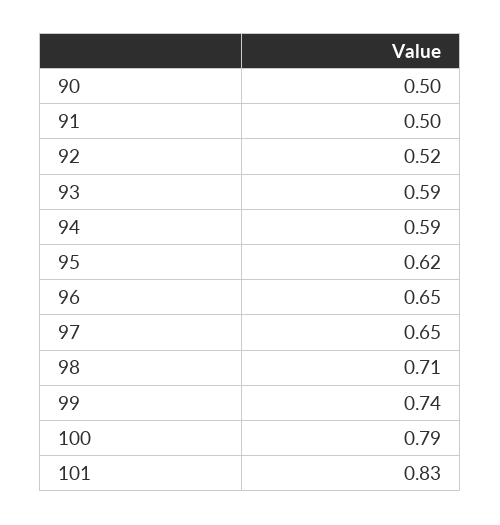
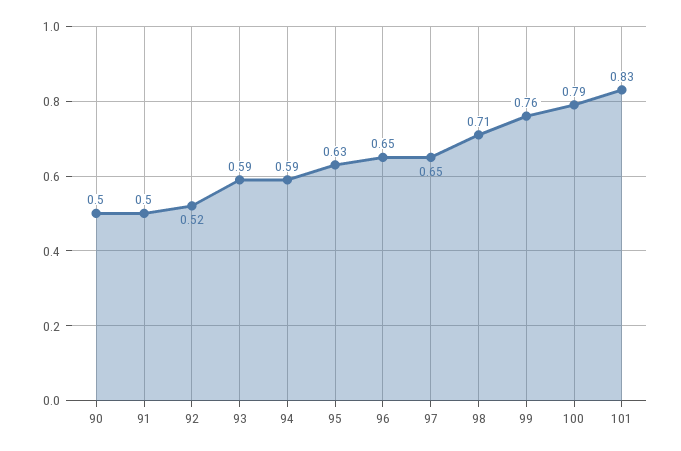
  {
    "90": 0.5,
    "91": 0.5,
    "92": 0.52,
    "93": 0.59,
    "94": 0.59,
-   "95": 0.62,
+   "95": 0.63,
    "96": 0.65,
    "97": 0.65,
    "98": 0.71,
-   "99": 0.74,
+   "99": 0.76,
    "100": 0.79,
    "101": 0.83
  }

